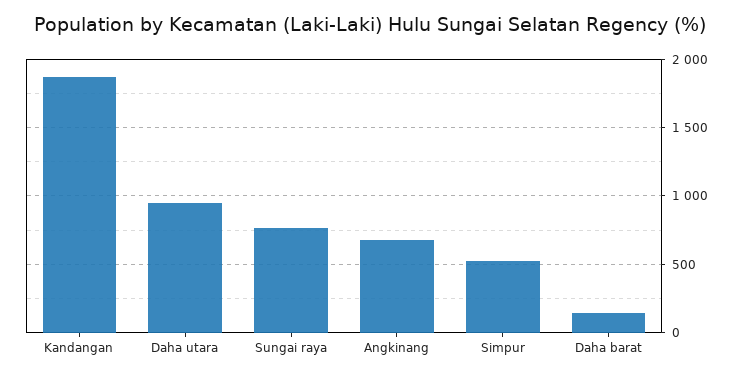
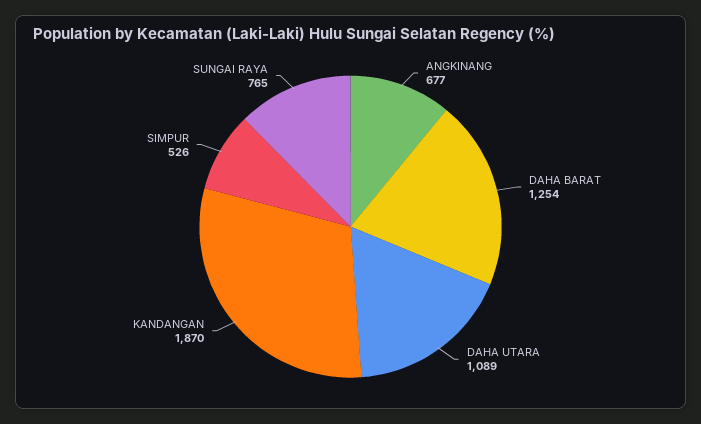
  {
    "Kandangan": 1870,
-   "Daha utara": 950,
+   "Daha utara": 1089,
    "Sungai raya": 765,
    "Angkinang": 677,
    "Simpur": 526,
-   "Daha barat": 150
+   "Daha barat": 1254
  }

